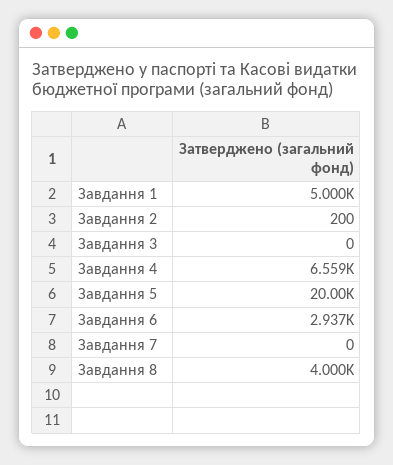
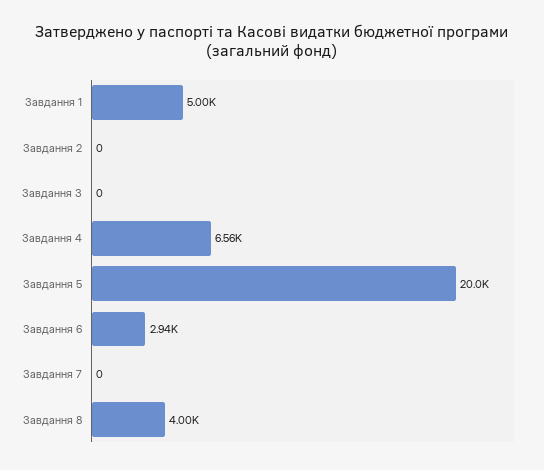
  {
    "Завдання 1": 5000,
-   "Завдання 2": 200,
+   "Завдання 2": 0,
    "Завдання 3": 0,
    "Завдання 4": 6559,
    "Завдання 5": 20000,
    "Завдання 6": 2937,
    "Завдання 7": 0,
    "Завдання 8": 4000
  }

